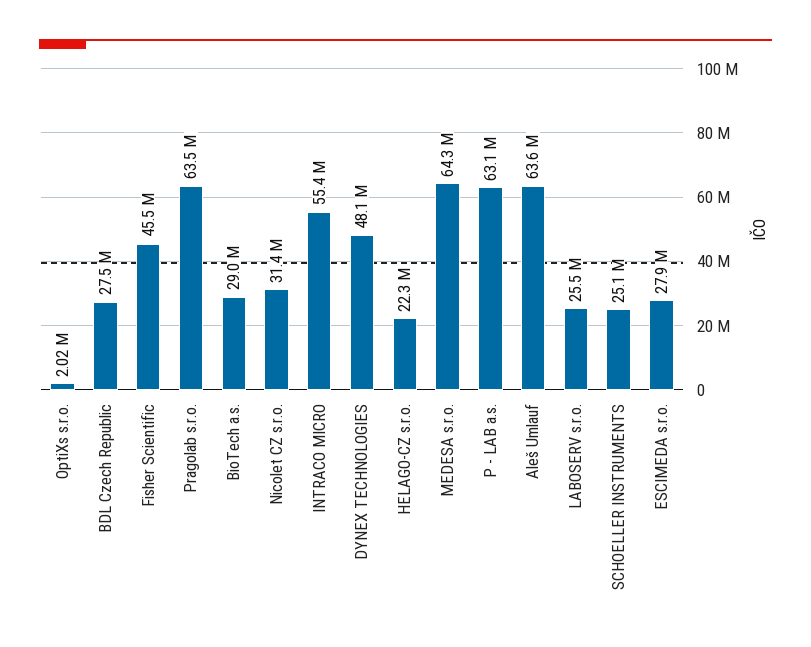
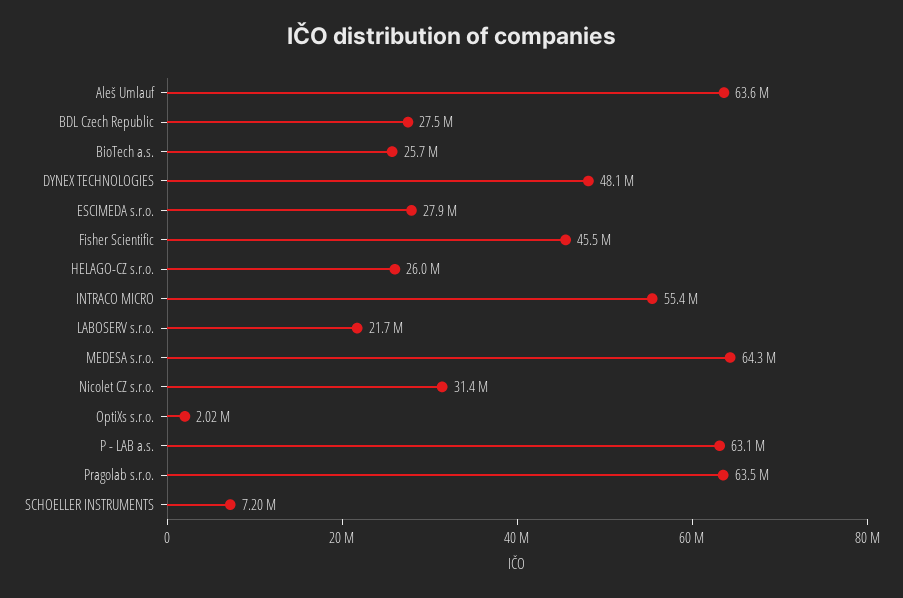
  {
    "OptiXs s.r.o.": 2020000,
    "BDL Czech Republic": 27500000,
    "Fisher Scientific": 45500000,
    "Pragolab s.r.o.": 63500000,
-   "BioTech a.s.": 29000000,
+   "BioTech a.s.": 25700000,
    "Nicolet CZ s.r.o.": 31400000,
    "INTRACO MICRO": 55400000,
    "DYNEX TECHNOLOGIES": 48100000,
-   "HELAGO-CZ s.r.o.": 22300000,
+   "HELAGO-CZ s.r.o.": 26000000,
    "MEDESA s.r.o.": 64300000,
    "P - LAB a.s.": 63100000,
    "Aleš Umlauf": 63600000,
-   "LABOSERV s.r.o.": 25500000,
+   "LABOSERV s.r.o.": 21700000,
-   "SCHOELLER INSTRUMENTS": 25100000,
+   "SCHOELLER INSTRUMENTS": 7200000,
    "ESCIMEDA s.r.o.": 27900000
  }

